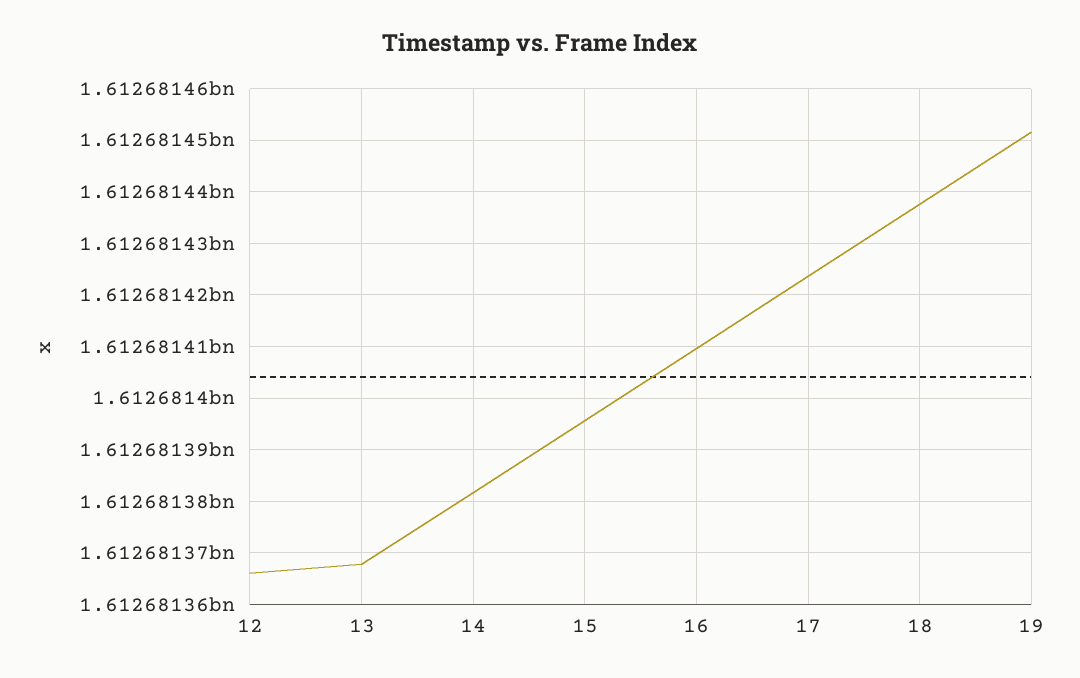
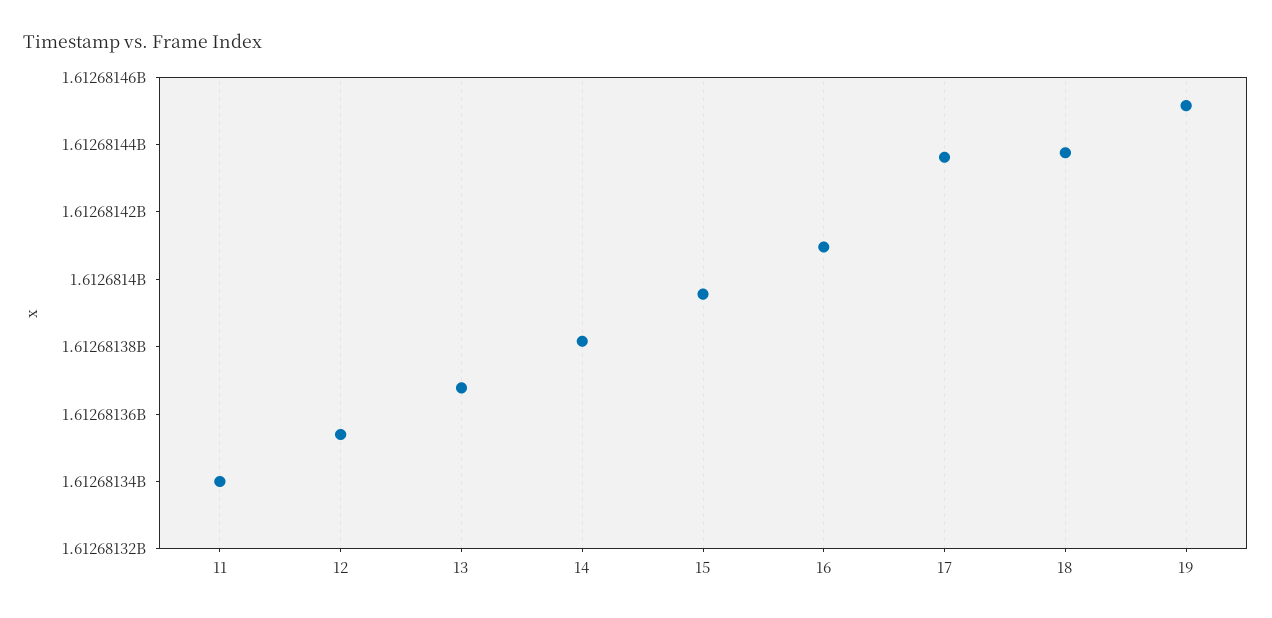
  {
-   "12": 1612681366,
+   "12": 1612681355,
    "13": 1612681368,
    "14": 1612681382,
    "15": 1612681396,
    "16": 1612681410,
-   "17": 1612681424,
+   "17": 1612681435,
    "18": 1612681438,
-   "19": 1612681452
+   "19": 1612681452,
+   "11": 1612681340
  }

